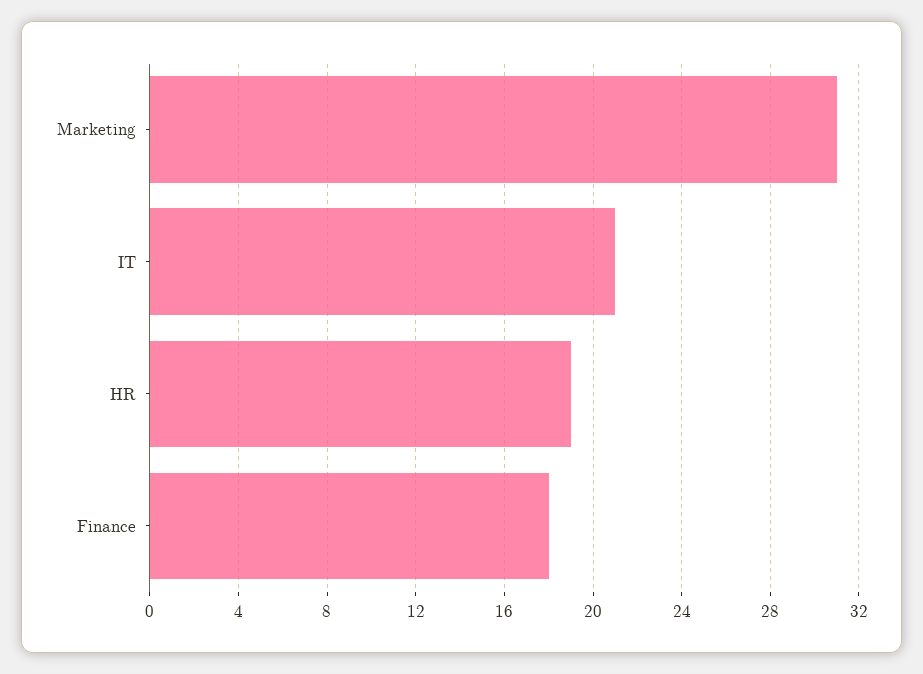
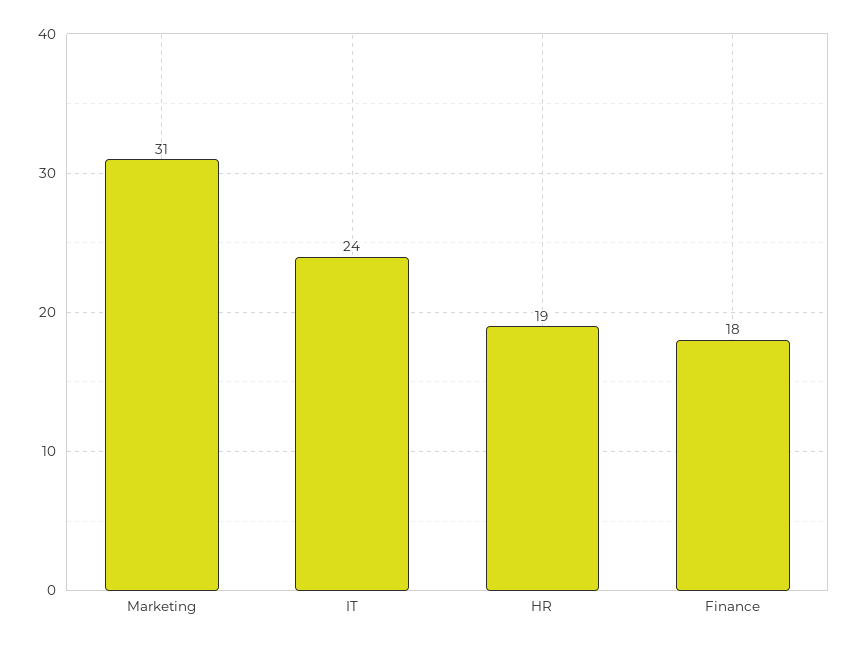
  {
    "Marketing": 31,
-   "IT": 21,
+   "IT": 24,
    "HR": 19,
    "Finance": 18
  }

